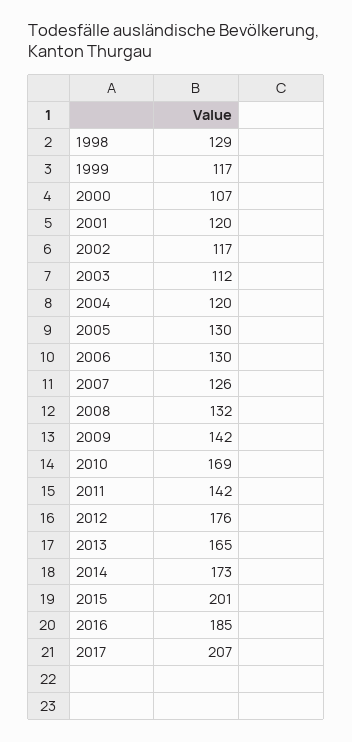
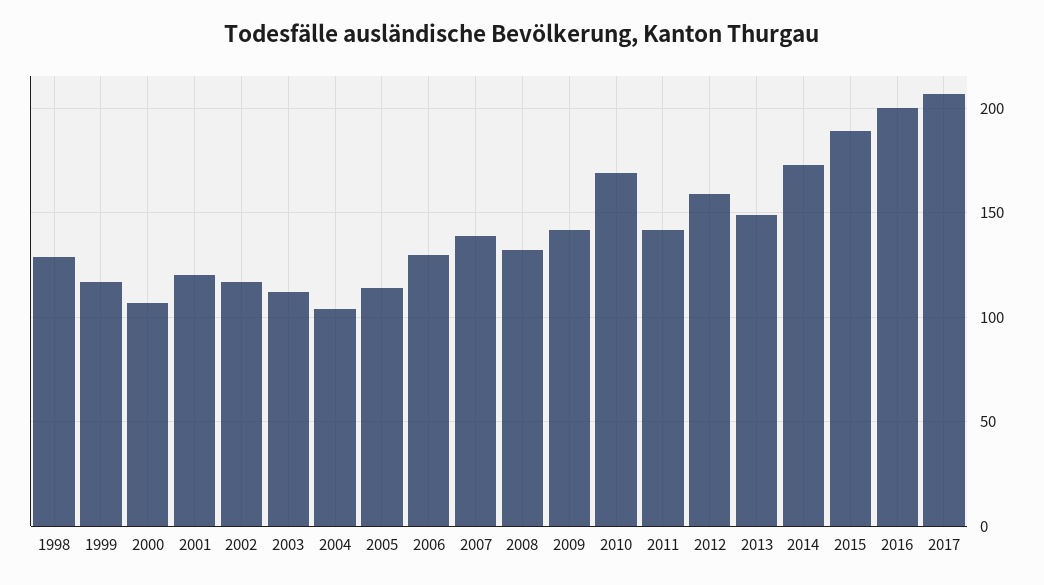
  {
    "1998": 129,
    "1999": 117,
    "2000": 107,
    "2001": 120,
    "2002": 117,
    "2003": 112,
-   "2004": 120,
+   "2004": 105,
-   "2005": 130,
+   "2005": 115,
    "2006": 130,
-   "2007": 126,
+   "2007": 140,
    "2008": 132,
    "2009": 142,
    "2010": 169,
    "2011": 142,
-   "2012": 176,
+   "2012": 160,
-   "2013": 165,
+   "2013": 150,
    "2014": 173,
-   "2015": 201,
+   "2015": 190,
-   "2016": 185,
+   "2016": 200,
    "2017": 207
  }

